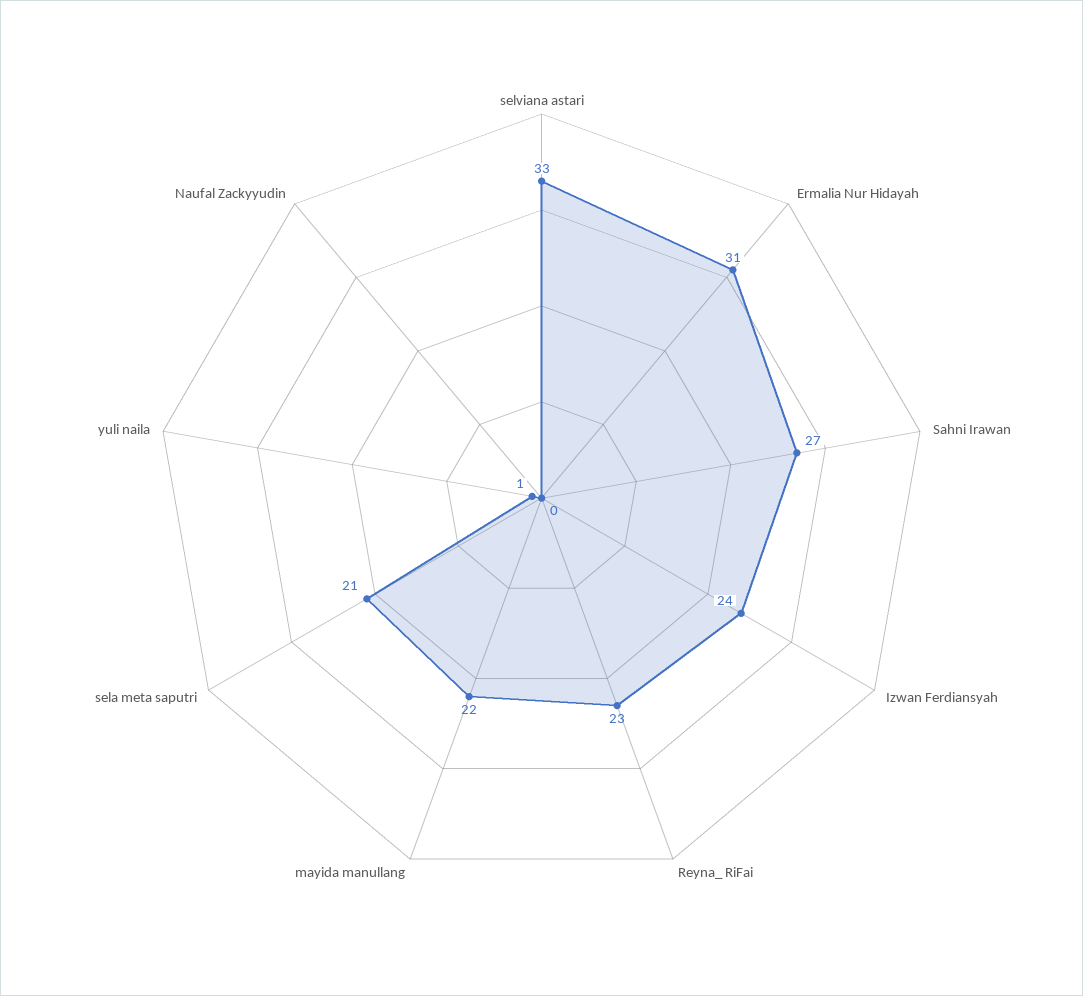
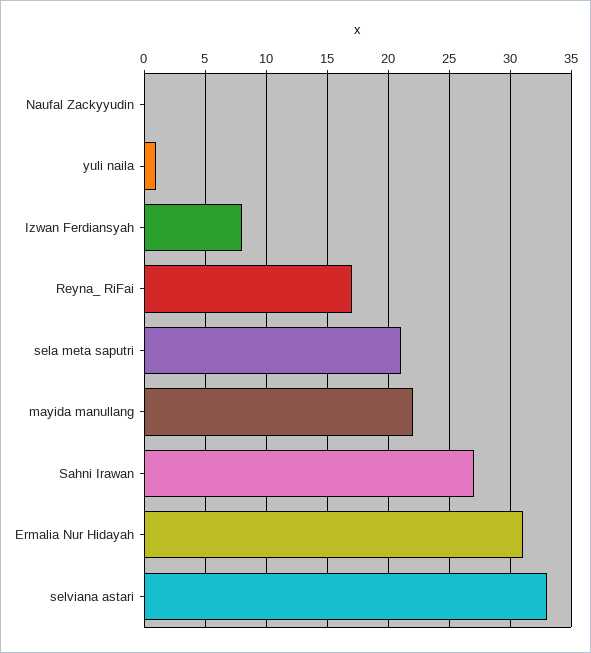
  {
    "selviana astari": 33,
    "Ermalia Nur Hidayah": 31,
    "Sahni Irawan": 27,
-   "Izwan Ferdiansyah": 24,
+   "Izwan Ferdiansyah": 8,
-   "Reyna_ RiFai": 23,
+   "Reyna_ RiFai": 17,
    "mayida manullang": 22,
    "sela meta saputri": 21,
    "yuli naila": 1,
    "Naufal Zackyyudin": 0
  }

